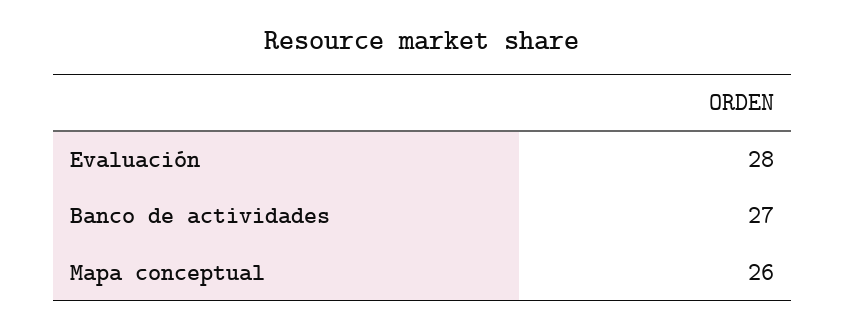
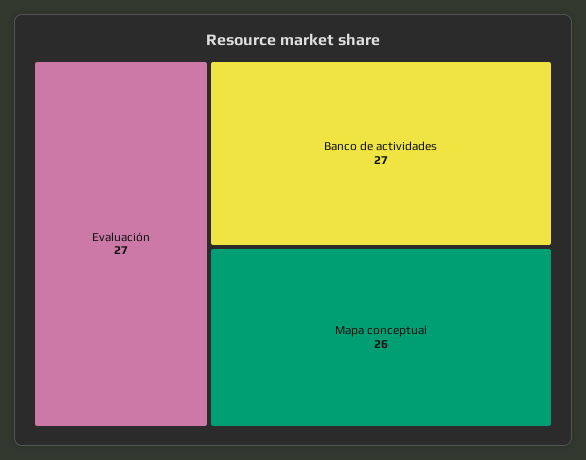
  {
-   "Evaluación": 28,
+   "Evaluación": 27,
    "Banco de actividades": 27,
    "Mapa conceptual": 26
  }

